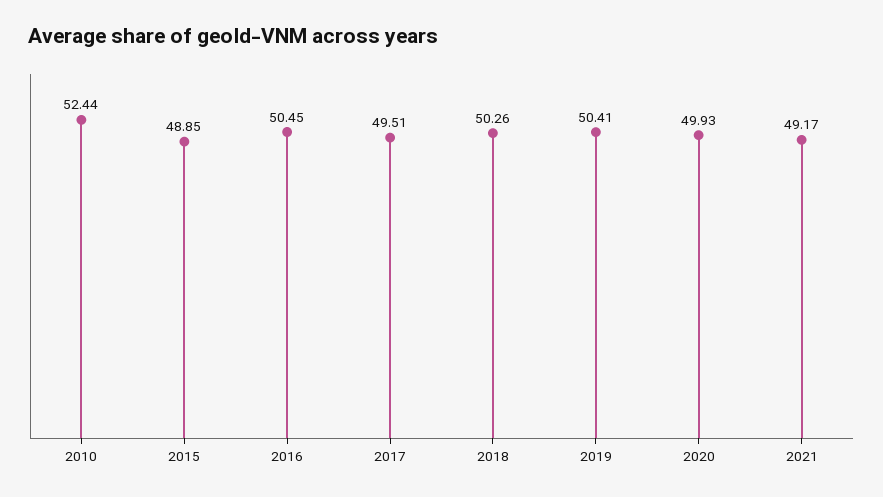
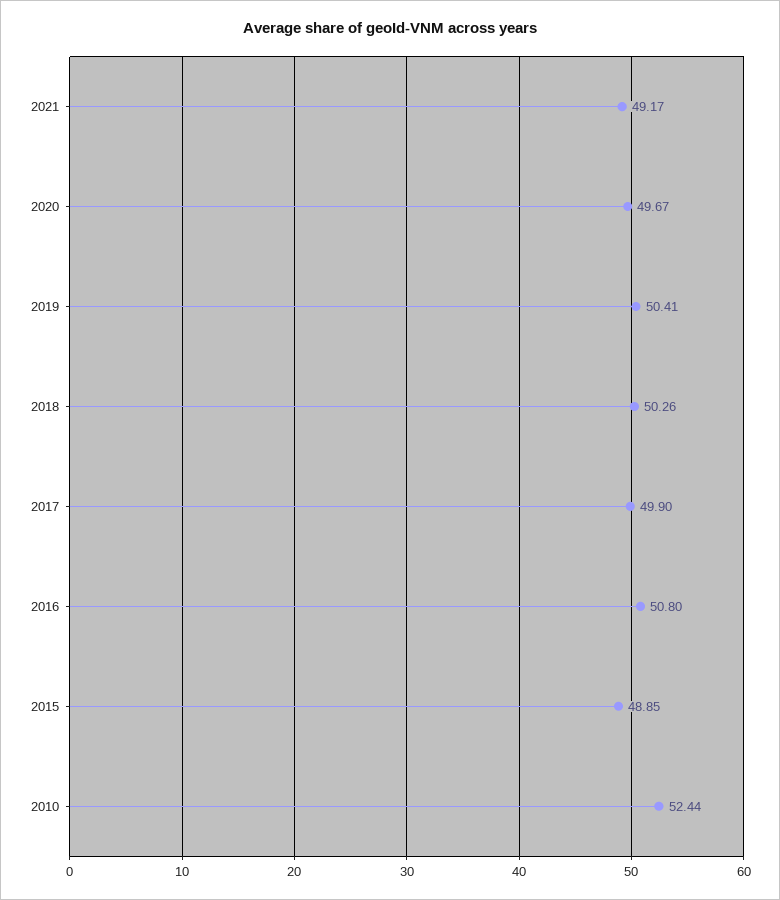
  {
    "2010": 52.44,
    "2015": 48.85,
-   "2016": 50.45,
+   "2016": 50.8,
-   "2017": 49.51,
+   "2017": 49.9,
    "2018": 50.26,
    "2019": 50.41,
-   "2020": 49.93,
+   "2020": 49.67,
    "2021": 49.17
  }

